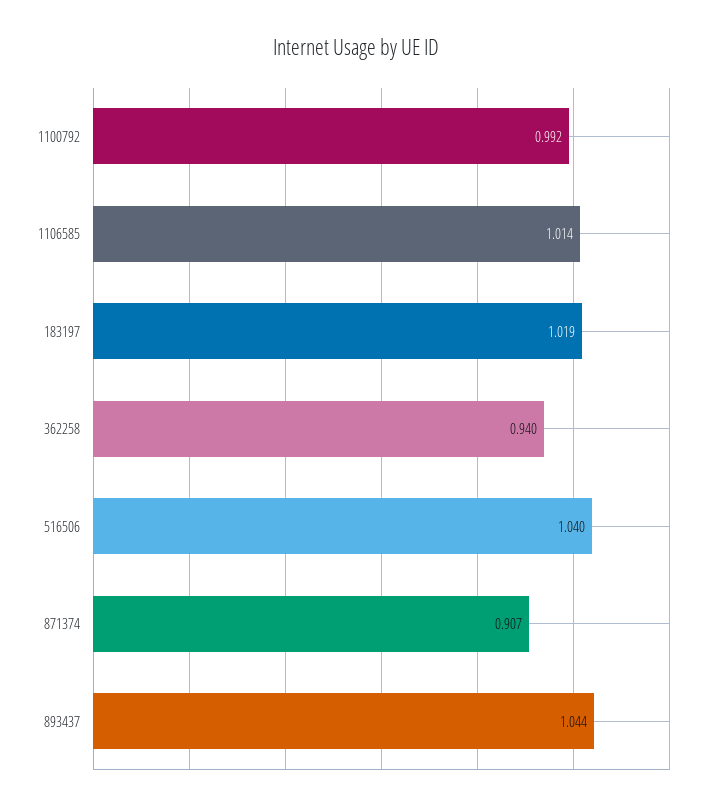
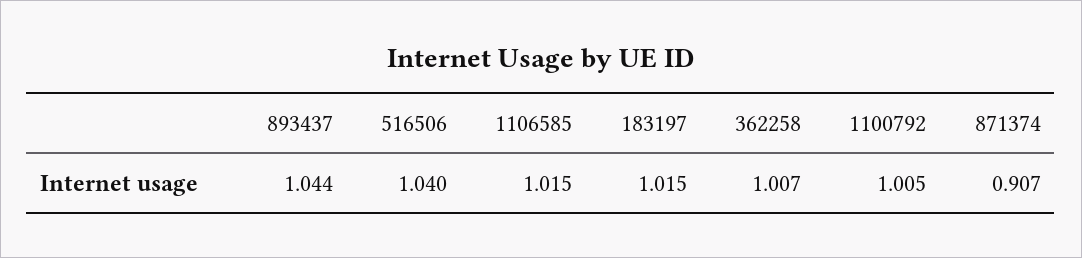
  {
-   "1100792": 0.992,
+   "1100792": 1.005,
-   "1106585": 1.014,
+   "1106585": 1.015,
-   "183197": 1.019,
+   "183197": 1.015,
-   "362258": 0.94,
+   "362258": 1.007,
    "516506": 1.04,
    "871374": 0.907,
    "893437": 1.044
  }

